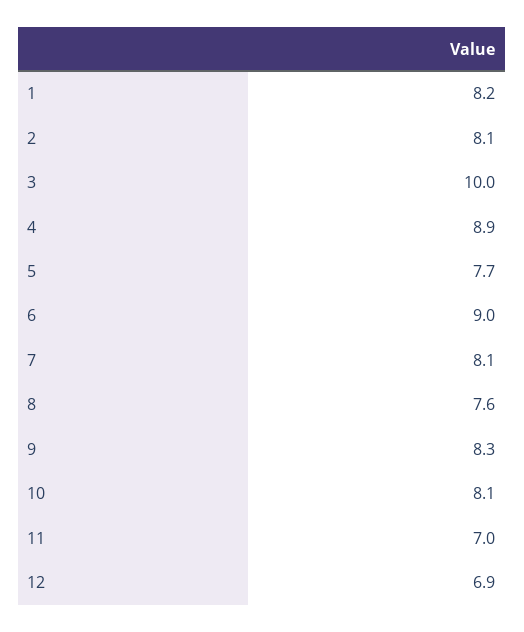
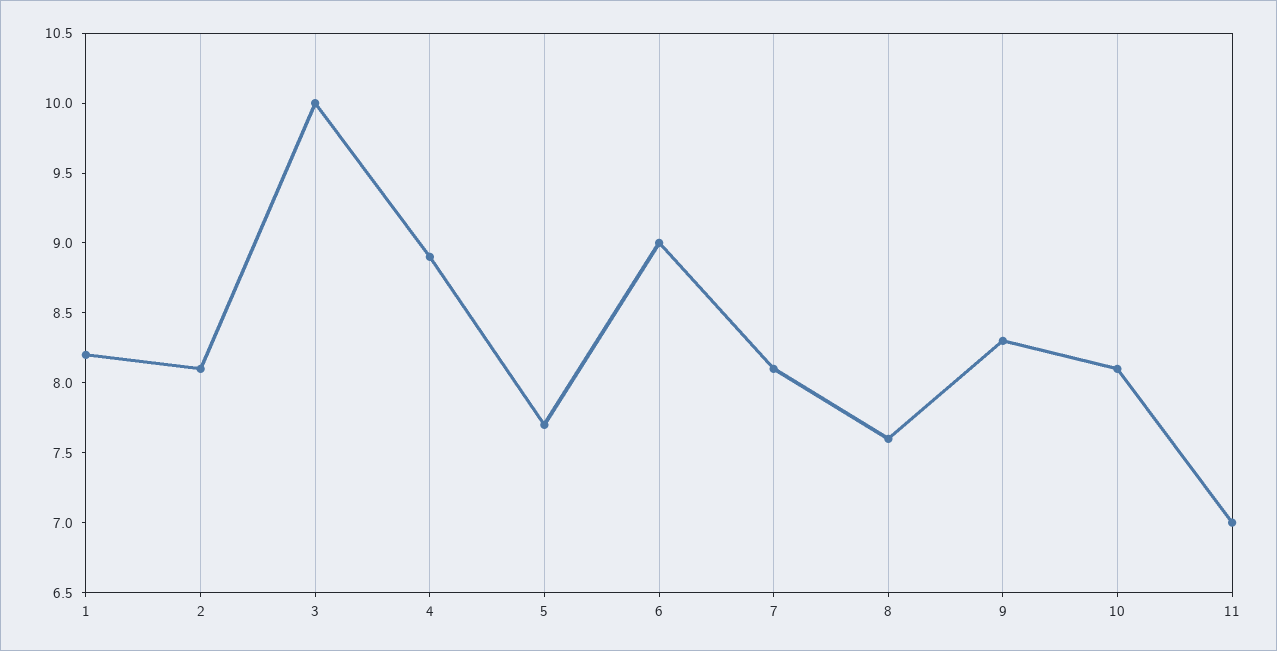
  {
    "1": 8.2,
    "2": 8.1,
    "3": 10,
    "4": 8.9,
    "5": 7.7,
    "6": 9,
    "7": 8.1,
    "8": 7.6,
    "9": 8.3,
    "10": 8.1,
-   "11": 7,
+   "11": 7
-   "12": 6.9
  }

